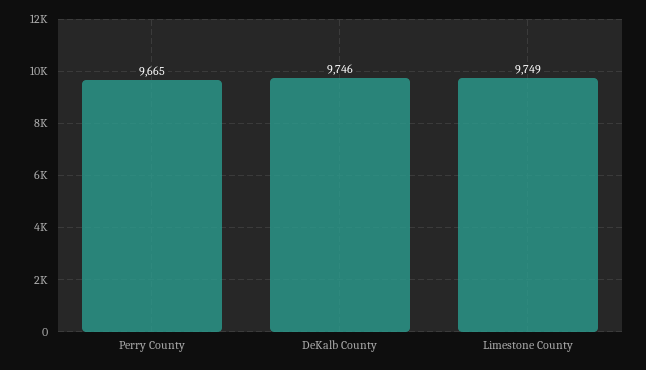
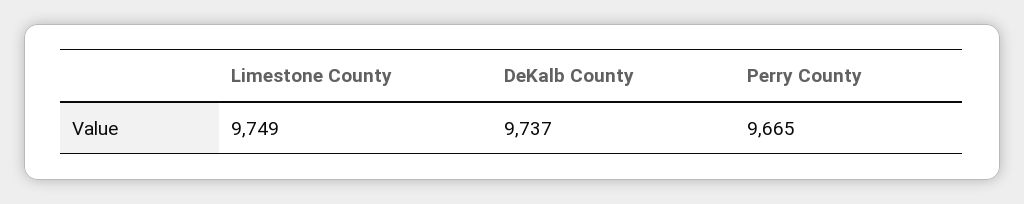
  {
    "Perry County": 9665,
-   "DeKalb County": 9746,
+   "DeKalb County": 9737,
    "Limestone County": 9749
  }

